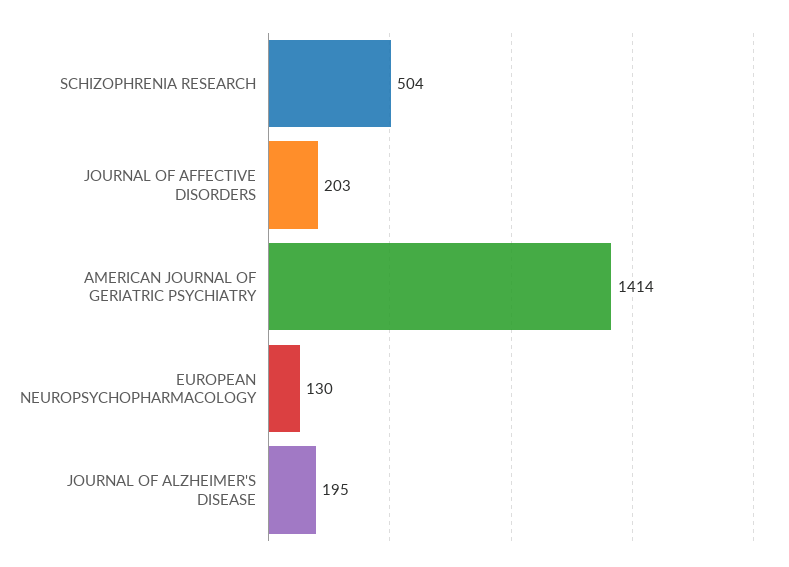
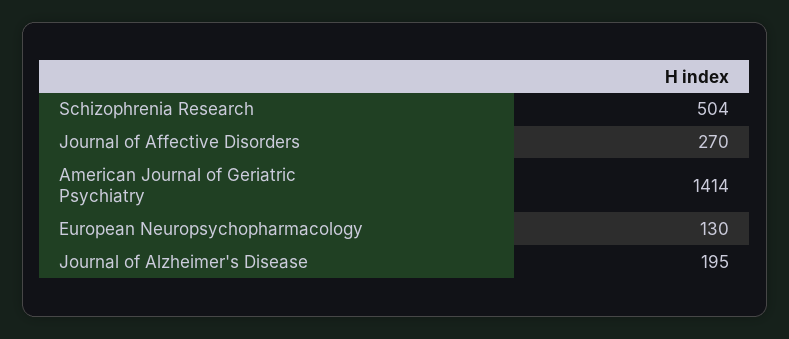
  {
    "SCHIZOPHRENIA RESEARCH": 504,
-   "JOURNAL OF AFFECTIVE DISORDERS": 203,
+   "JOURNAL OF AFFECTIVE DISORDERS": 270,
    "AMERICAN JOURNAL OF GERIATRIC PSYCHIATRY": 1414,
    "EUROPEAN NEUROPSYCHOPHARMACOLOGY": 130,
    "JOURNAL OF ALZHEIMER'S DISEASE": 195
  }

